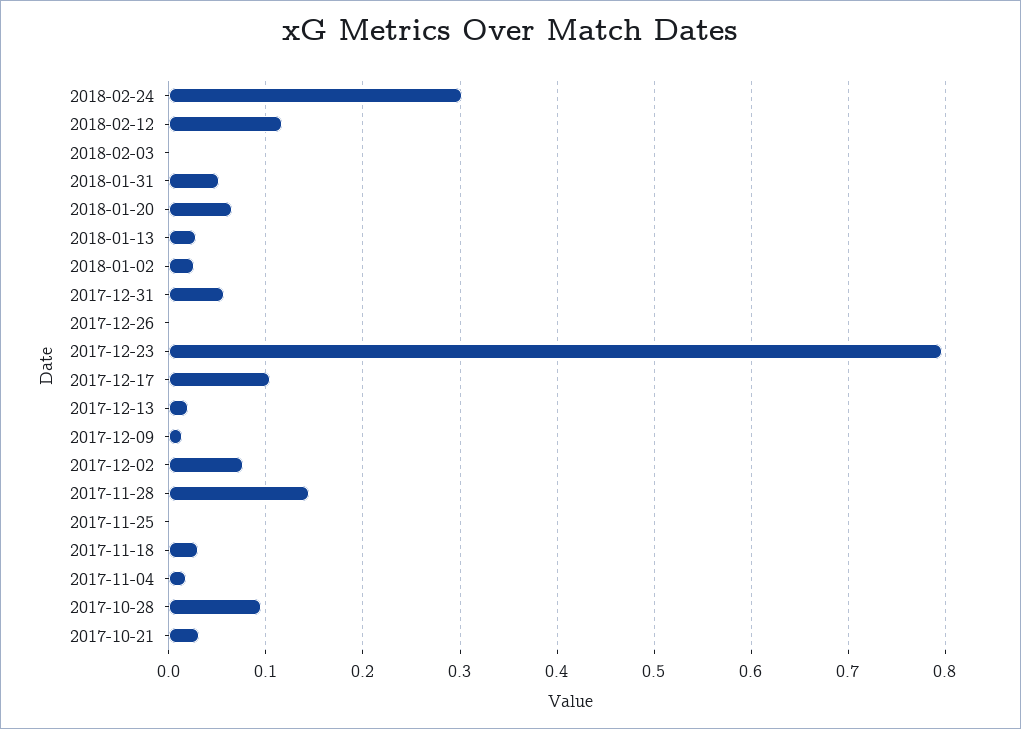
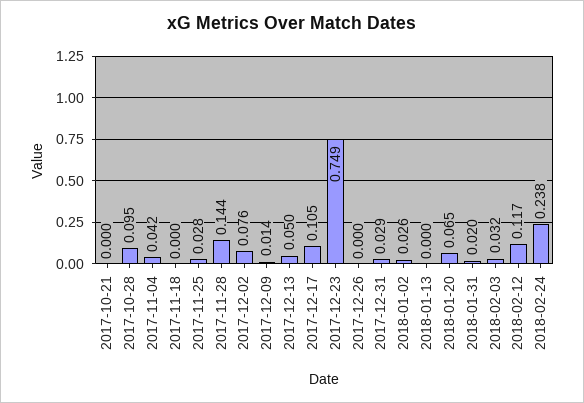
  {
-   "2018-02-24": 0.3,
+   "2018-02-24": 0.238,
    "2018-02-12": 0.117,
-   "2018-02-03": 0,
+   "2018-02-03": 0.032,
-   "2018-01-31": 0.05,
+   "2018-01-31": 0.02,
    "2018-01-20": 0.065,
-   "2018-01-13": 0.03,
+   "2018-01-13": 0,
    "2018-01-02": 0.026,
-   "2017-12-31": 0.06,
+   "2017-12-31": 0.029,
    "2017-12-26": 0,
-   "2017-12-23": 0.8,
+   "2017-12-23": 0.749,
    "2017-12-17": 0.105,
-   "2017-12-13": 0.02,
+   "2017-12-13": 0.05,
    "2017-12-09": 0.014,
    "2017-12-02": 0.076,
    "2017-11-28": 0.144,
-   "2017-11-25": 0,
+   "2017-11-25": 0.028,
-   "2017-11-18": 0.03,
+   "2017-11-18": 0,
-   "2017-11-04": 0.02,
+   "2017-11-04": 0.042,
    "2017-10-28": 0.095,
-   "2017-10-21": 0.03
+   "2017-10-21": 0
  }

